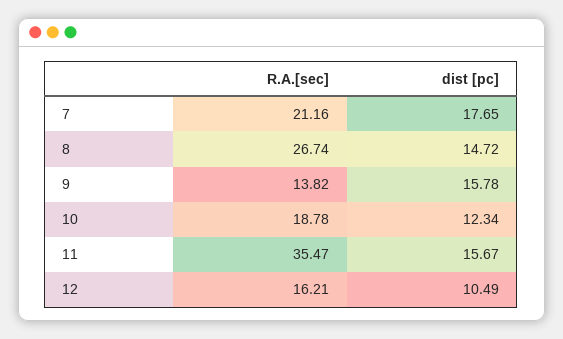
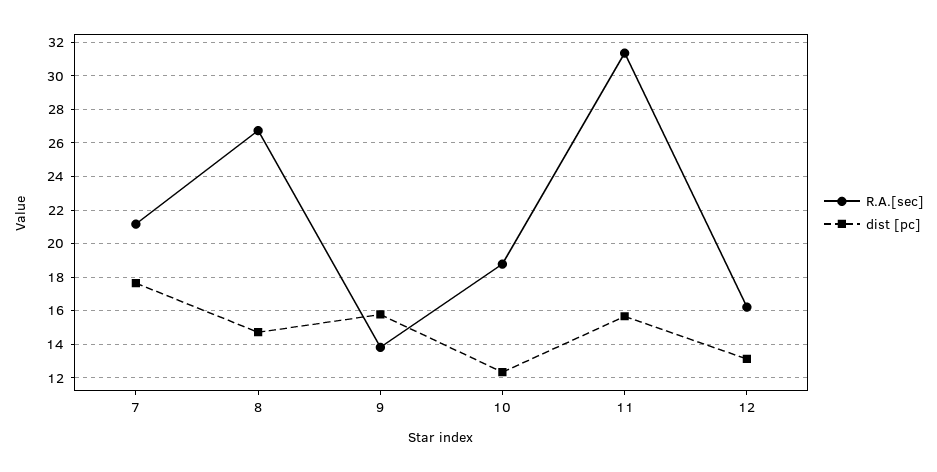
  {
    "R.A.[sec]": {
      "7": 21.16,
      "8": 26.74,
      "9": 13.82,
      "10": 18.78,
-     "11": 35.47,
+     "11": 31.5,
      "12": 16.21
    },
    "dist [pc]": {
      "7": 17.65,
      "8": 14.72,
      "9": 15.78,
      "10": 12.34,
      "11": 15.67,
-     "12": 10.49
+     "12": 13
    }
  }

